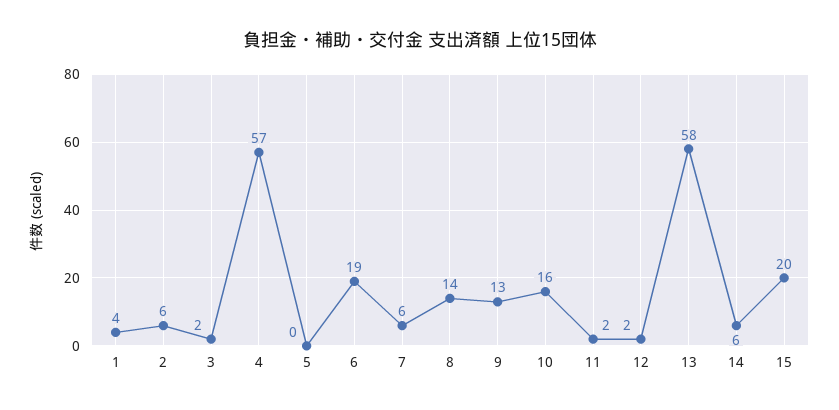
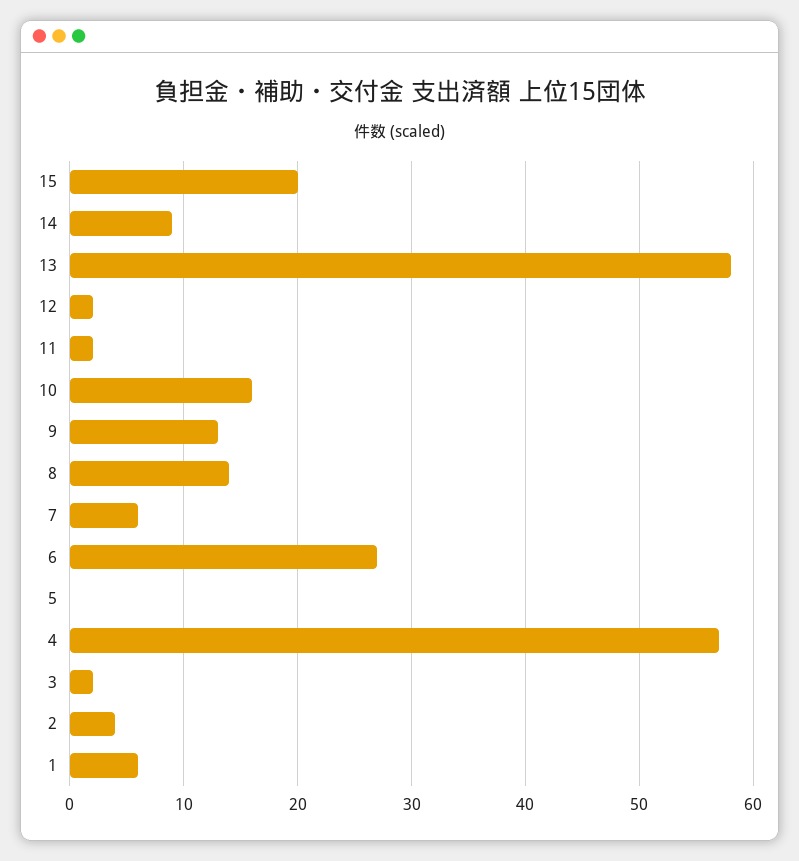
  {
-   "1": 4,
+   "1": 6,
-   "2": 6,
+   "2": 4,
    "3": 2,
    "4": 57,
    "5": 0,
-   "6": 19,
+   "6": 27,
    "7": 6,
    "8": 14,
    "9": 13,
    "10": 16,
    "11": 2,
    "12": 2,
    "13": 58,
-   "14": 6,
+   "14": 9,
    "15": 20
  }

